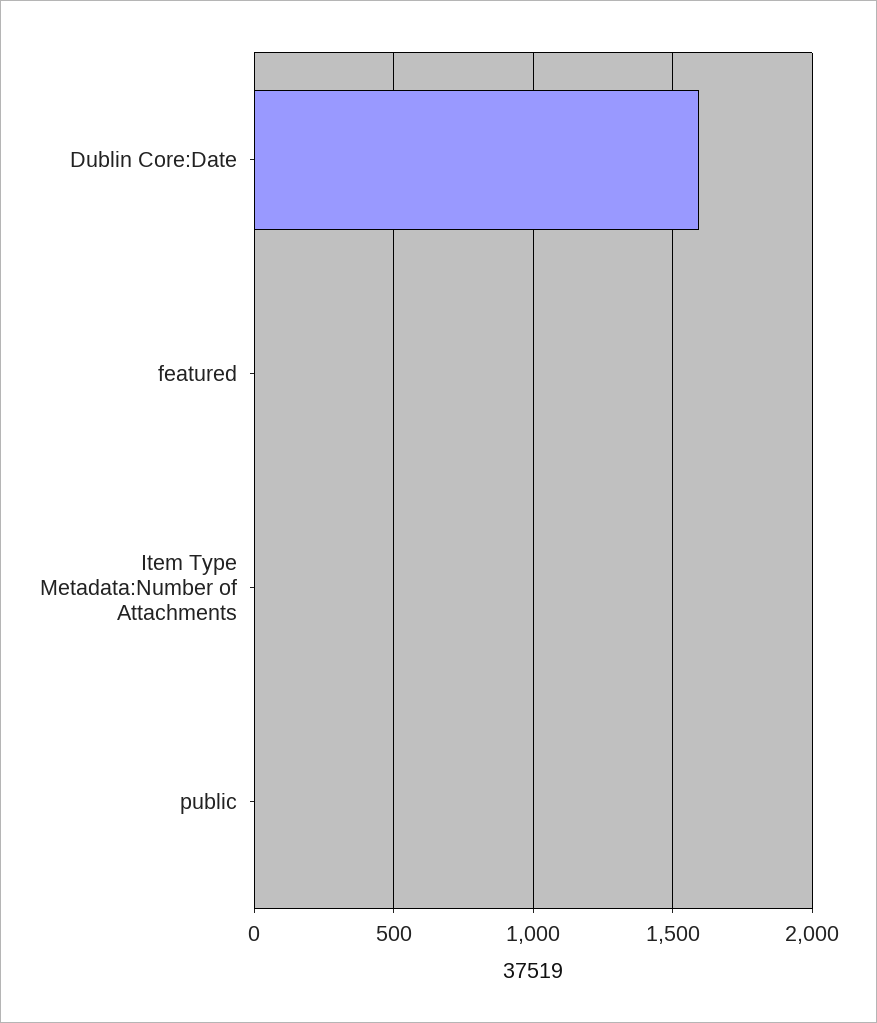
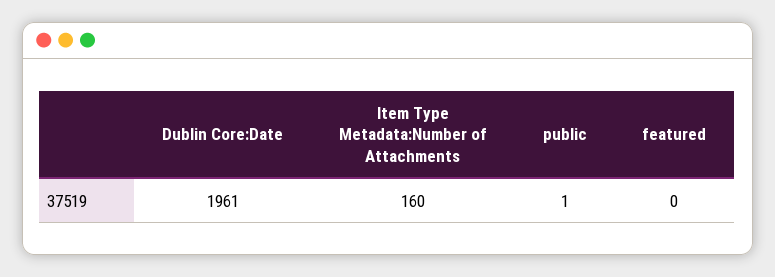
  {
-   "Dublin Core:Date": 1600,
+   "Dublin Core:Date": 1961,
    "featured": 0,
-   "Item Type Metadata:Number of Attachments": 0,
+   "Item Type Metadata:Number of Attachments": 160,
    "public": 1
  }

